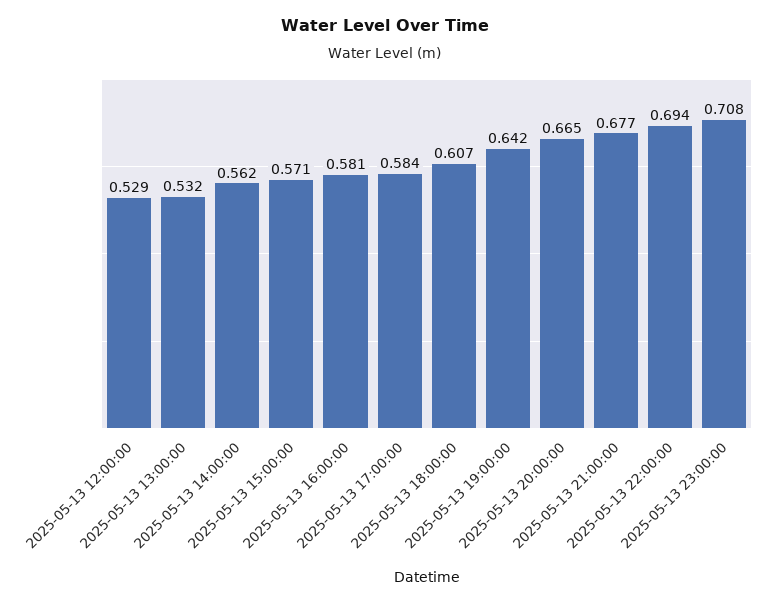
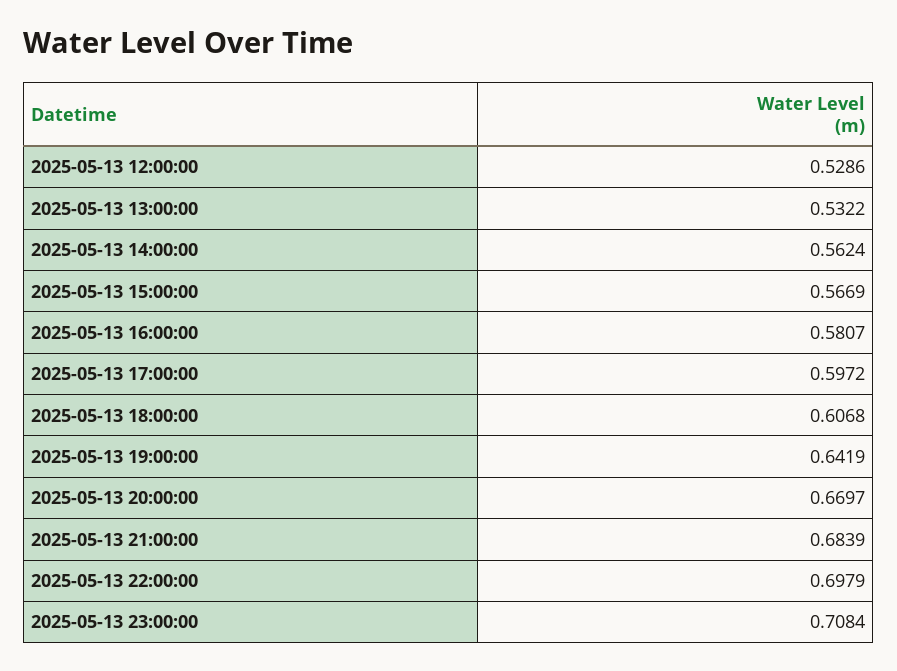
  {
    "2025-05-13 12:00:00": 0.5286,
    "2025-05-13 13:00:00": 0.5322,
    "2025-05-13 14:00:00": 0.5624,
-   "2025-05-13 15:00:00": 0.571,
+   "2025-05-13 15:00:00": 0.5669,
    "2025-05-13 16:00:00": 0.5807,
-   "2025-05-13 17:00:00": 0.584,
+   "2025-05-13 17:00:00": 0.5972,
    "2025-05-13 18:00:00": 0.6068,
    "2025-05-13 19:00:00": 0.6419,
-   "2025-05-13 20:00:00": 0.665,
+   "2025-05-13 20:00:00": 0.6697,
-   "2025-05-13 21:00:00": 0.677,
+   "2025-05-13 21:00:00": 0.6839,
-   "2025-05-13 22:00:00": 0.694,
+   "2025-05-13 22:00:00": 0.6979,
    "2025-05-13 23:00:00": 0.7084
  }

